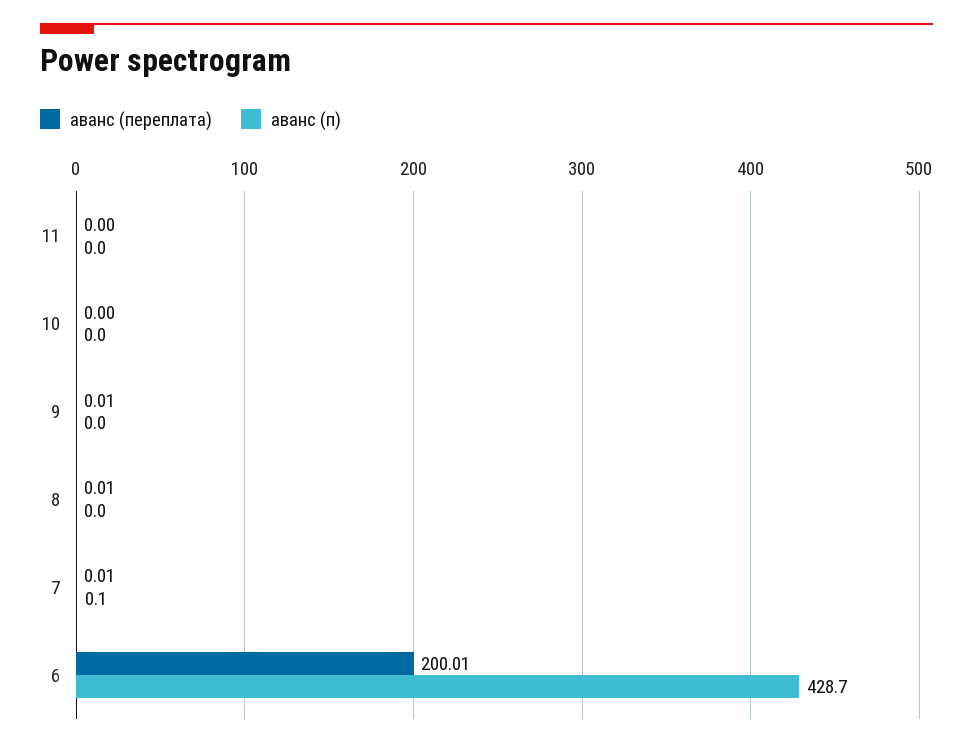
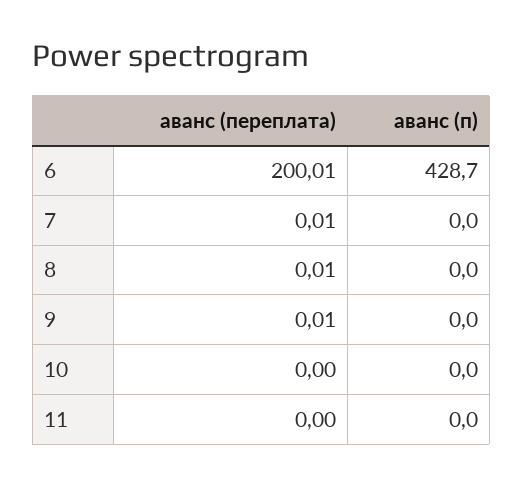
  {
    "аванс (переплата)": {
      "11": 0,
      "10": 0,
      "9": 0.01,
      "8": 0.01,
      "7": 0.01,
      "6": 200.01
    },
    "аванс (п)": {
      "11": 0,
      "10": 0,
      "9": 0,
      "8": 0,
-     "7": 0.1,
+     "7": 0,
      "6": 428.7
    }
  }

